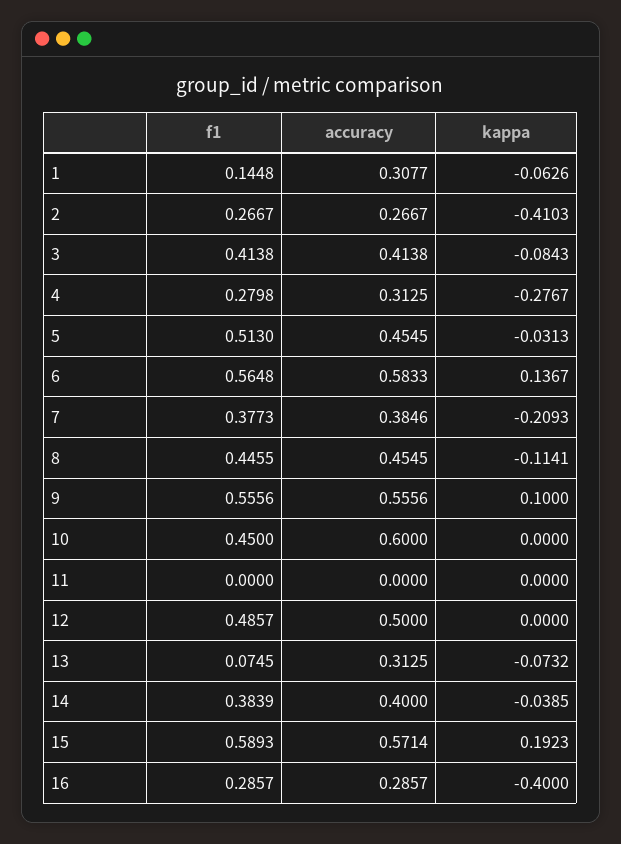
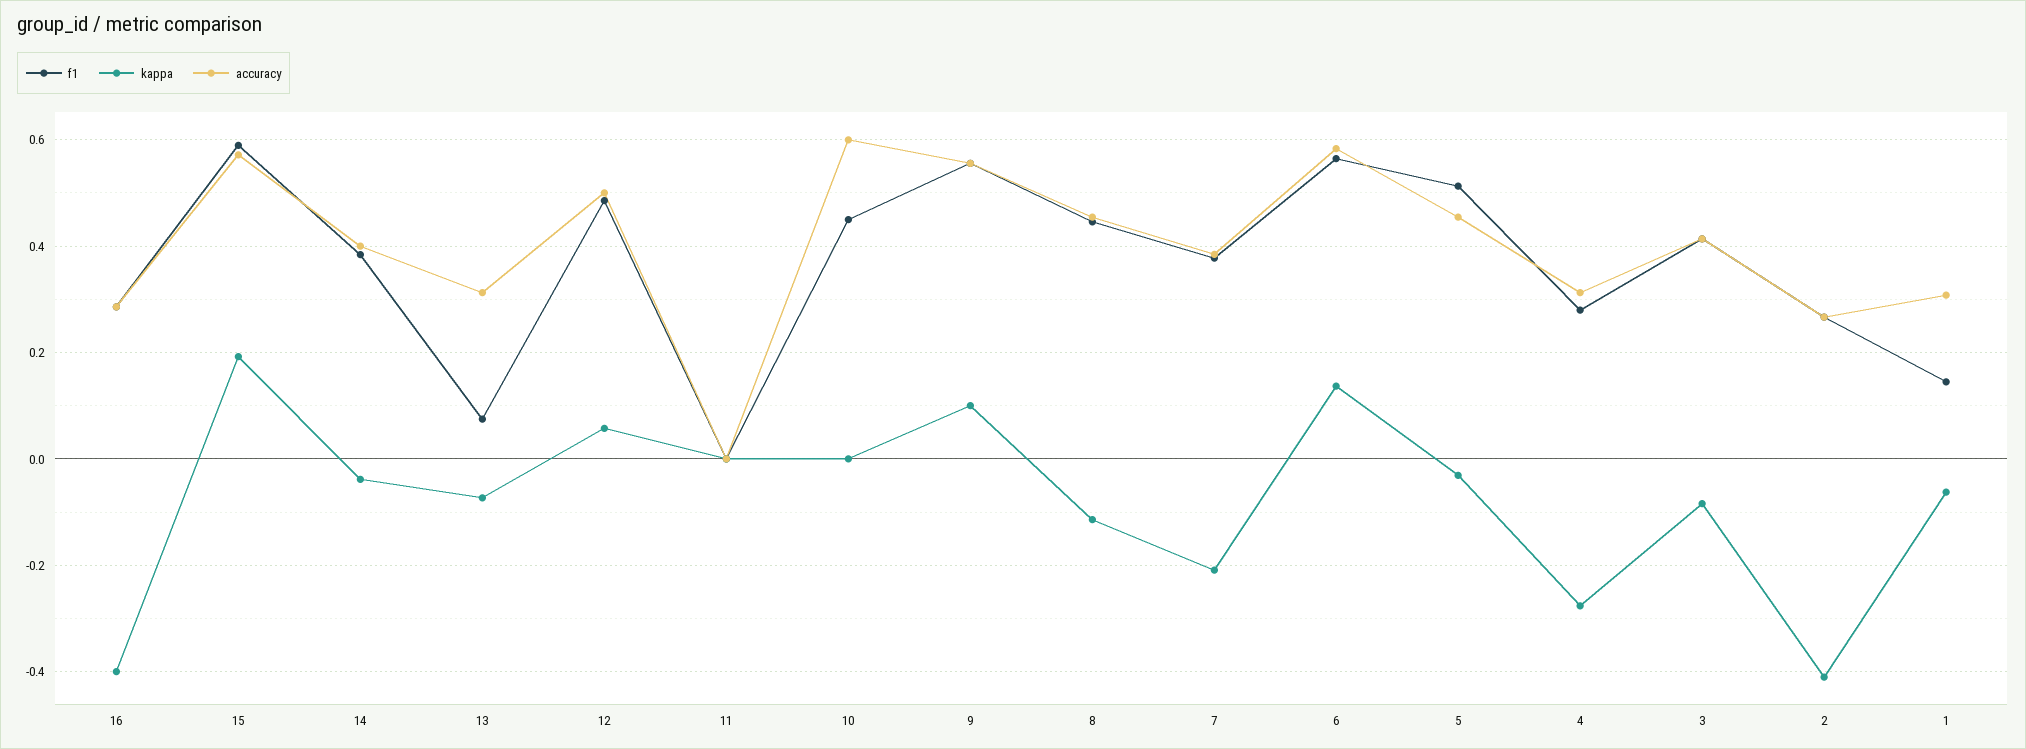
  {
    "f1": {
      "1": 0.1448,
      "2": 0.2667,
      "3": 0.4138,
      "4": 0.2798,
      "5": 0.513,
      "6": 0.5648,
      "7": 0.3773,
      "8": 0.4455,
      "9": 0.5556,
      "10": 0.45,
      "11": 0,
      "12": 0.4857,
      "13": 0.0745,
      "14": 0.3839,
      "15": 0.5893,
      "16": 0.2857
    },
    "accuracy": {
      "1": 0.3077,
      "2": 0.2667,
      "3": 0.4138,
      "4": 0.3125,
      "5": 0.4545,
      "6": 0.5833,
      "7": 0.3846,
      "8": 0.4545,
      "9": 0.5556,
      "10": 0.6,
      "11": 0,
      "12": 0.5,
      "13": 0.3125,
      "14": 0.4,
      "15": 0.5714,
      "16": 0.2857
    },
    "kappa": {
      "1": -0.0626,
      "2": -0.4103,
      "3": -0.0843,
      "4": -0.2767,
      "5": -0.0313,
      "6": 0.1367,
      "7": -0.2093,
      "8": -0.1141,
      "9": 0.1,
      "10": 0,
      "11": 0,
-     "12": 0,
+     "12": 0.06,
      "13": -0.0732,
      "14": -0.0385,
      "15": 0.1923,
      "16": -0.4
    }
  }

